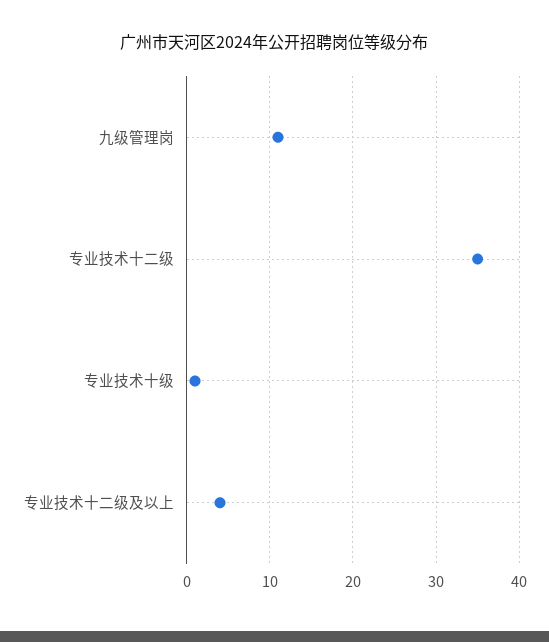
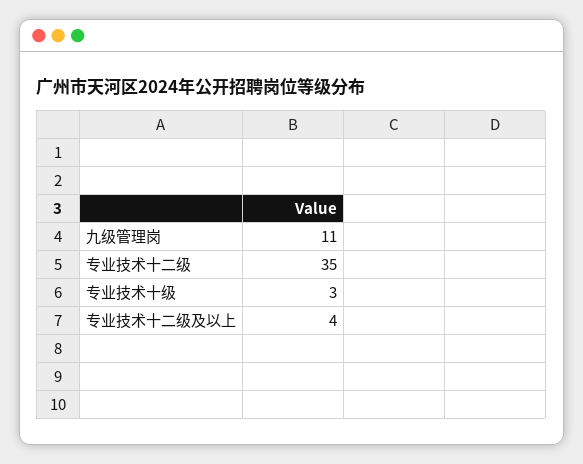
  {
    "九级管理岗": 11,
    "专业技术十二级": 35,
-   "专业技术十级": 1,
+   "专业技术十级": 3,
    "专业技术十二级及以上": 4
  }

